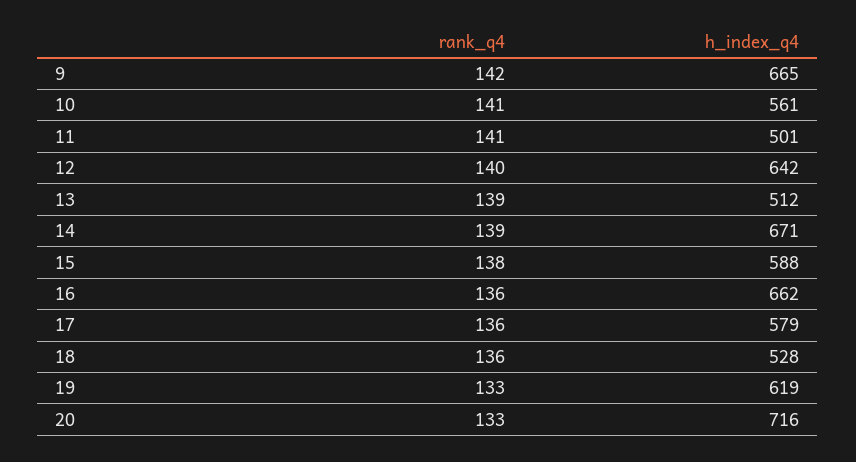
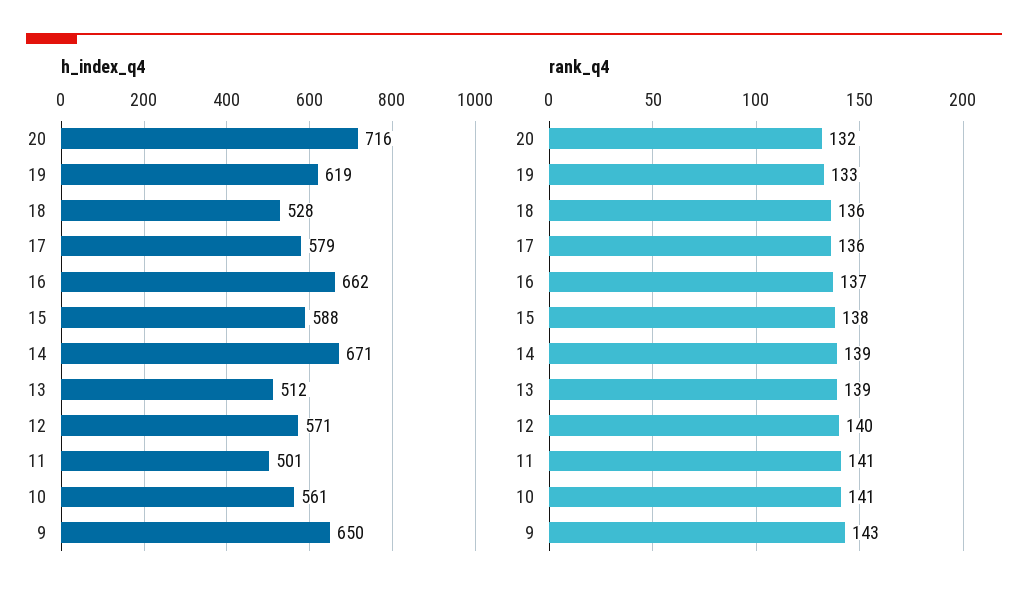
  {
    "rank_q4": {
-     "9": 142,
+     "9": 143,
      "10": 141,
      "11": 141,
      "12": 140,
      "13": 139,
      "14": 139,
      "15": 138,
-     "16": 136,
+     "16": 137,
      "17": 136,
      "18": 136,
      "19": 133,
-     "20": 133
+     "20": 132
    },
    "h_index_q4": {
-     "9": 665,
+     "9": 650,
      "10": 561,
      "11": 501,
-     "12": 642,
+     "12": 571,
      "13": 512,
      "14": 671,
      "15": 588,
      "16": 662,
      "17": 579,
      "18": 528,
      "19": 619,
      "20": 716
    }
  }

